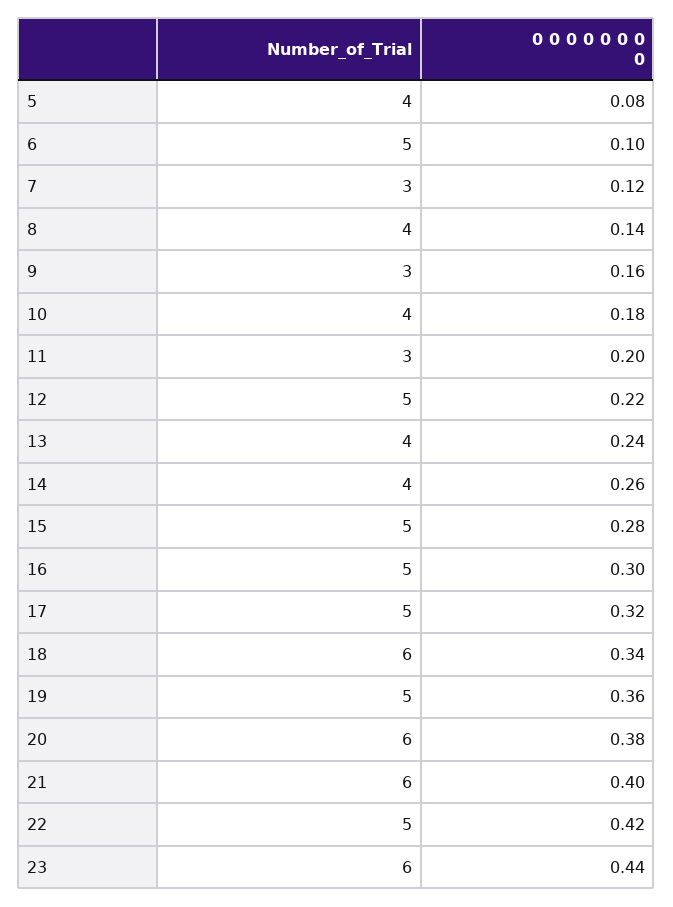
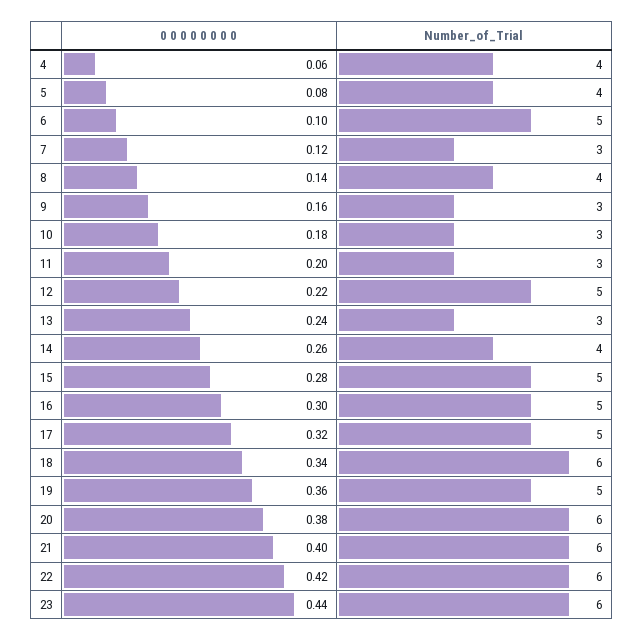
  {
    "Number_of_Trial": {
      "5": 4,
      "6": 5,
      "7": 3,
      "8": 4,
      "9": 3,
-     "10": 4,
+     "10": 3,
      "11": 3,
      "12": 5,
-     "13": 4,
+     "13": 3,
      "14": 4,
      "15": 5,
      "16": 5,
      "17": 5,
      "18": 6,
      "19": 5,
      "20": 6,
      "21": 6,
-     "22": 5,
+     "22": 6,
-     "23": 6
+     "23": 6,
+     "4": 4
    },
    "0 0 0 0 0 0 0 0": {
      "5": 0.08,
      "6": 0.1,
      "7": 0.12,
      "8": 0.14,
      "9": 0.16,
      "10": 0.18,
      "11": 0.2,
      "12": 0.22,
      "13": 0.24,
      "14": 0.26,
      "15": 0.28,
      "16": 0.3,
      "17": 0.32,
      "18": 0.34,
      "19": 0.36,
      "20": 0.38,
      "21": 0.4,
      "22": 0.42,
-     "23": 0.44
+     "23": 0.44,
+     "4": 0.06
    }
  }

